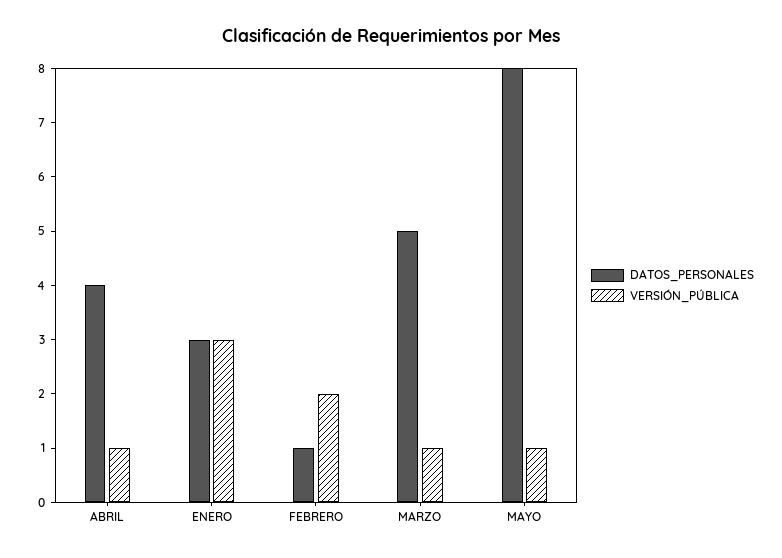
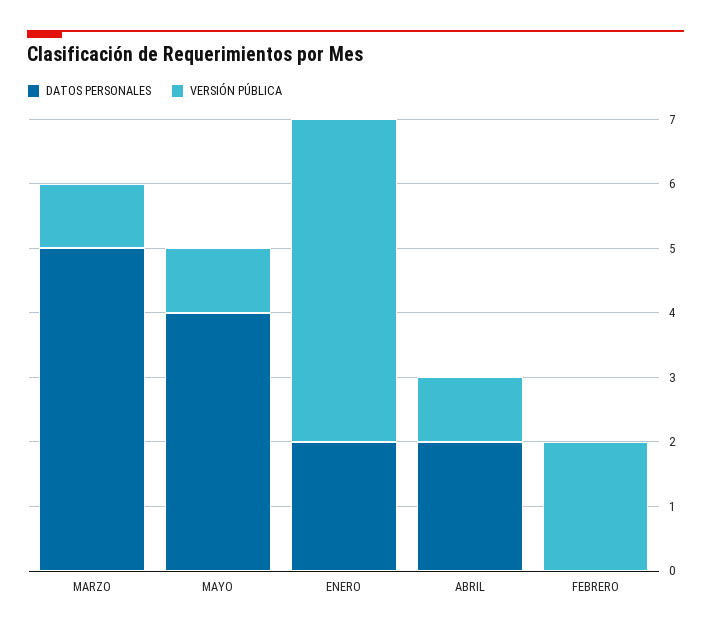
  {
    "DATOS_PERSONALES": {
-     "ABRIL": 4,
+     "ABRIL": 2,
-     "ENERO": 3,
+     "ENERO": 2,
-     "FEBRERO": 1,
+     "FEBRERO": 0,
      "MARZO": 5,
-     "MAYO": 8
+     "MAYO": 4
    },
    "VERSIÓN_PÚBLICA": {
      "ABRIL": 1,
-     "ENERO": 3,
+     "ENERO": 5,
      "FEBRERO": 2,
      "MARZO": 1,
      "MAYO": 1
    }
  }

